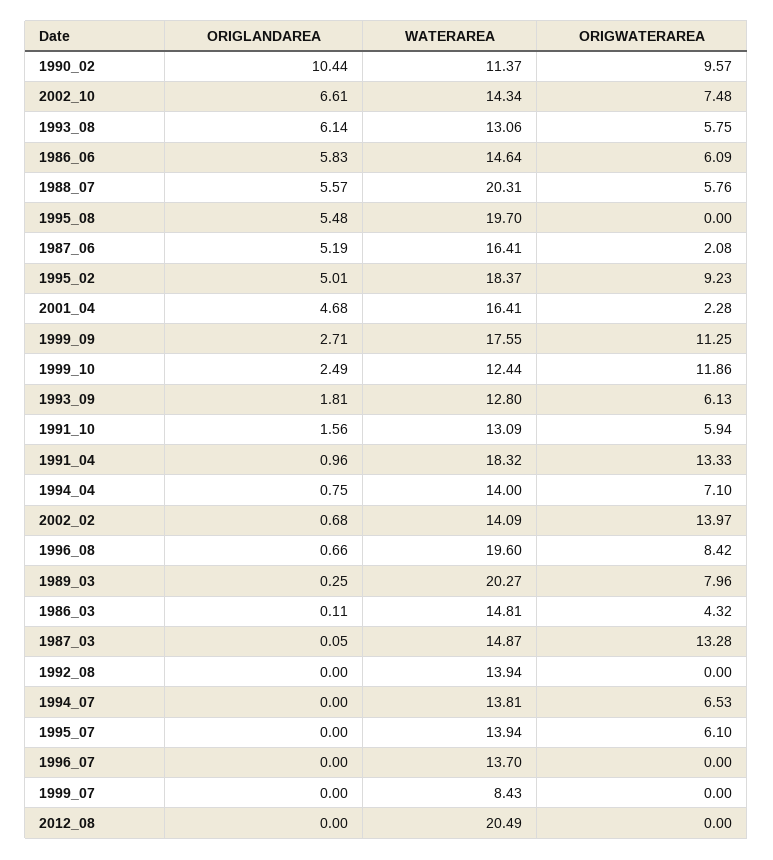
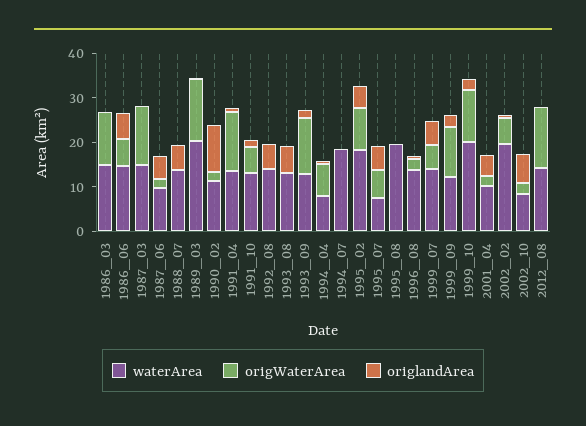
  {
    "ORIGLANDAREA": {
      "1990_02": 10.44,
      "2002_10": 6.61,
      "1993_08": 6.14,
      "1986_06": 5.83,
      "1988_07": 5.57,
-     "1995_08": 5.48,
+     "1995_08": 0,
      "1987_06": 5.19,
      "1995_02": 5.01,
      "2001_04": 4.68,
      "1999_09": 2.71,
      "1999_10": 2.49,
      "1993_09": 1.81,
      "1991_10": 1.56,
      "1991_04": 0.96,
      "1994_04": 0.75,
      "2002_02": 0.68,
      "1996_08": 0.66,
      "1989_03": 0.25,
      "1986_03": 0.11,
      "1987_03": 0.05,
-     "1992_08": 0,
+     "1992_08": 6,
      "1994_07": 0,
-     "1995_07": 0,
+     "1995_07": 6,
-     "1996_07": 0,
-     "1999_07": 0,
+     "1999_07": 6,
      "2012_08": 0
    },
    "WATERAREA": {
      "1990_02": 11.37,
-     "2002_10": 14.34,
+     "2002_10": 8,
      "1993_08": 13.06,
      "1986_06": 14.64,
-     "1988_07": 20.31,
+     "1988_07": 14,
      "1995_08": 19.7,
-     "1987_06": 16.41,
+     "1987_06": 10,
      "1995_02": 18.37,
-     "2001_04": 16.41,
+     "2001_04": 10,
-     "1999_09": 17.55,
+     "1999_09": 12,
-     "1999_10": 12.44,
+     "1999_10": 20,
      "1993_09": 12.8,
      "1991_10": 13.09,
-     "1991_04": 18.32,
+     "1991_04": 14,
-     "1994_04": 14,
+     "1994_04": 8,
-     "2002_02": 14.09,
+     "2002_02": 20,
-     "1996_08": 19.6,
+     "1996_08": 14,
      "1989_03": 20.27,
      "1986_03": 14.81,
      "1987_03": 14.87,
      "1992_08": 13.94,
-     "1994_07": 13.81,
+     "1994_07": 18,
-     "1995_07": 13.94,
+     "1995_07": 8,
-     "1996_07": 13.7,
-     "1999_07": 8.43,
+     "1999_07": 14,
-     "2012_08": 20.49
+     "2012_08": 14
    },
    "ORIGWATERAREA": {
-     "1990_02": 9.57,
+     "1990_02": 2,
-     "2002_10": 7.48,
+     "2002_10": 2,
-     "1993_08": 5.75,
+     "1993_08": 0,
      "1986_06": 6.09,
-     "1988_07": 5.76,
+     "1988_07": 0,
      "1995_08": 0,
      "1987_06": 2.08,
      "1995_02": 9.23,
      "2001_04": 2.28,
      "1999_09": 11.25,
      "1999_10": 11.86,
-     "1993_09": 6.13,
+     "1993_09": 12,
      "1991_10": 5.94,
      "1991_04": 13.33,
      "1994_04": 7.1,
-     "2002_02": 13.97,
+     "2002_02": 6,
-     "1996_08": 8.42,
+     "1996_08": 2,
-     "1989_03": 7.96,
+     "1989_03": 14,
-     "1986_03": 4.32,
+     "1986_03": 12,
      "1987_03": 13.28,
      "1992_08": 0,
-     "1994_07": 6.53,
+     "1994_07": 0,
      "1995_07": 6.1,
-     "1996_07": 0,
-     "1999_07": 0,
+     "1999_07": 6,
-     "2012_08": 0
+     "2012_08": 14
    }
  }

